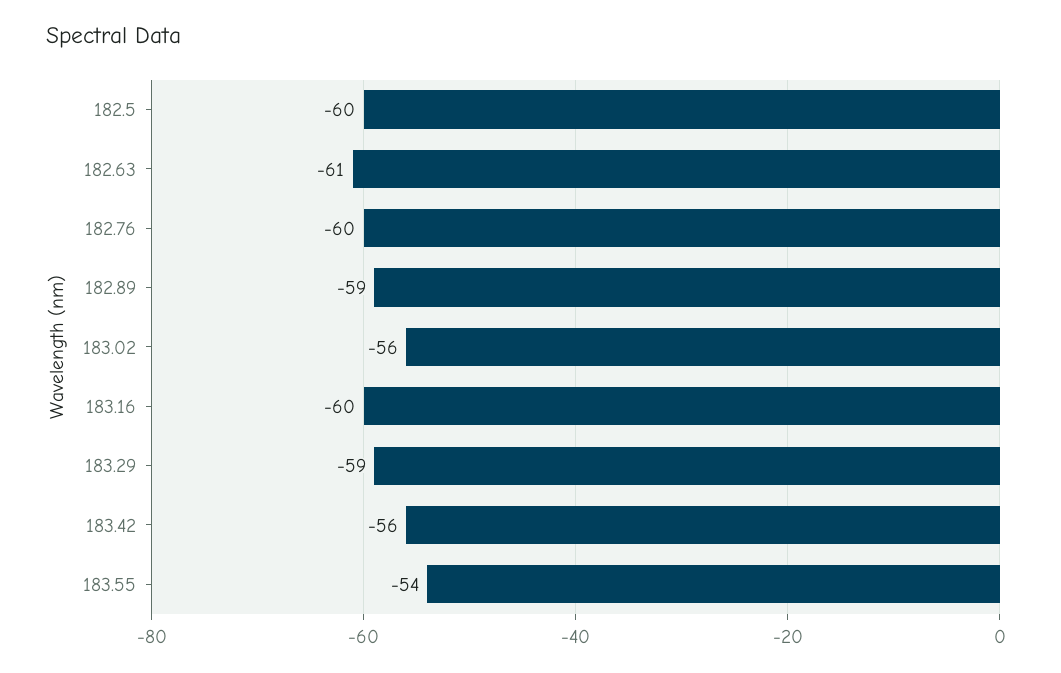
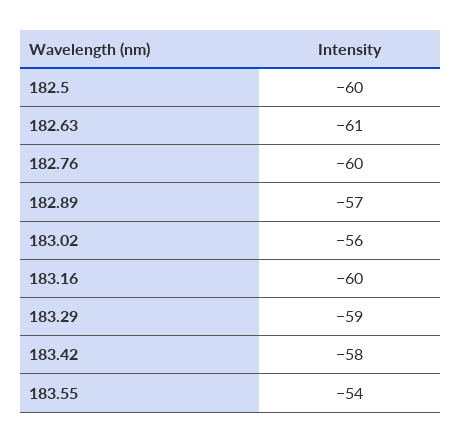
  {
    "182.5": -60,
    "182.63": -61,
    "182.76": -60,
-   "182.89": -59,
+   "182.89": -57,
    "183.02": -56,
    "183.16": -60,
    "183.29": -59,
-   "183.42": -56,
+   "183.42": -58,
    "183.55": -54
  }

